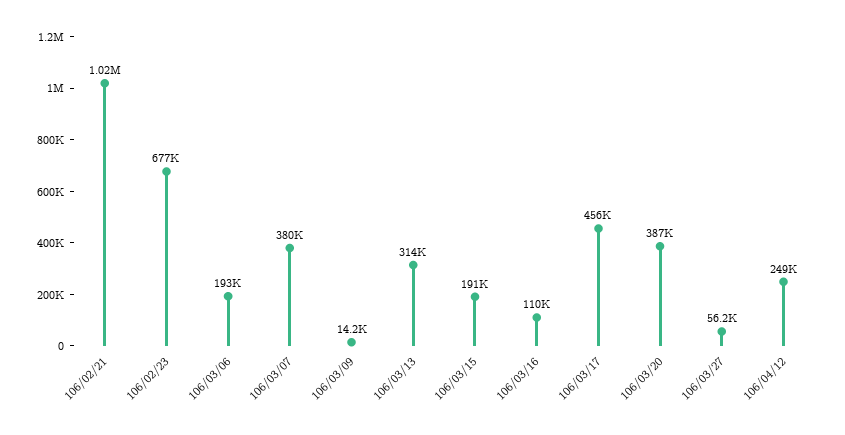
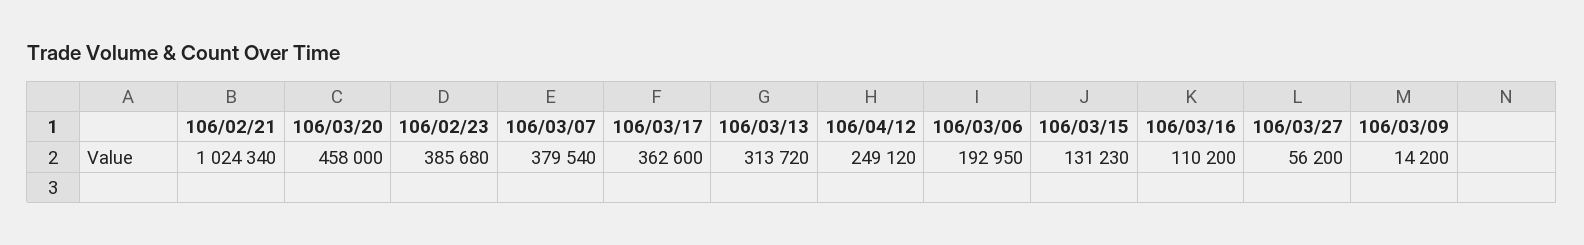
  {
    "106/02/21": 1024340,
-   "106/02/23": 677000,
+   "106/02/23": 385680,
    "106/03/06": 192950,
    "106/03/07": 379540,
    "106/03/09": 14200,
    "106/03/13": 313720,
-   "106/03/15": 191000,
+   "106/03/15": 131230,
    "106/03/16": 110200,
-   "106/03/17": 456000,
+   "106/03/17": 362600,
-   "106/03/20": 387000,
+   "106/03/20": 458000,
    "106/03/27": 56200,
    "106/04/12": 249120
  }

